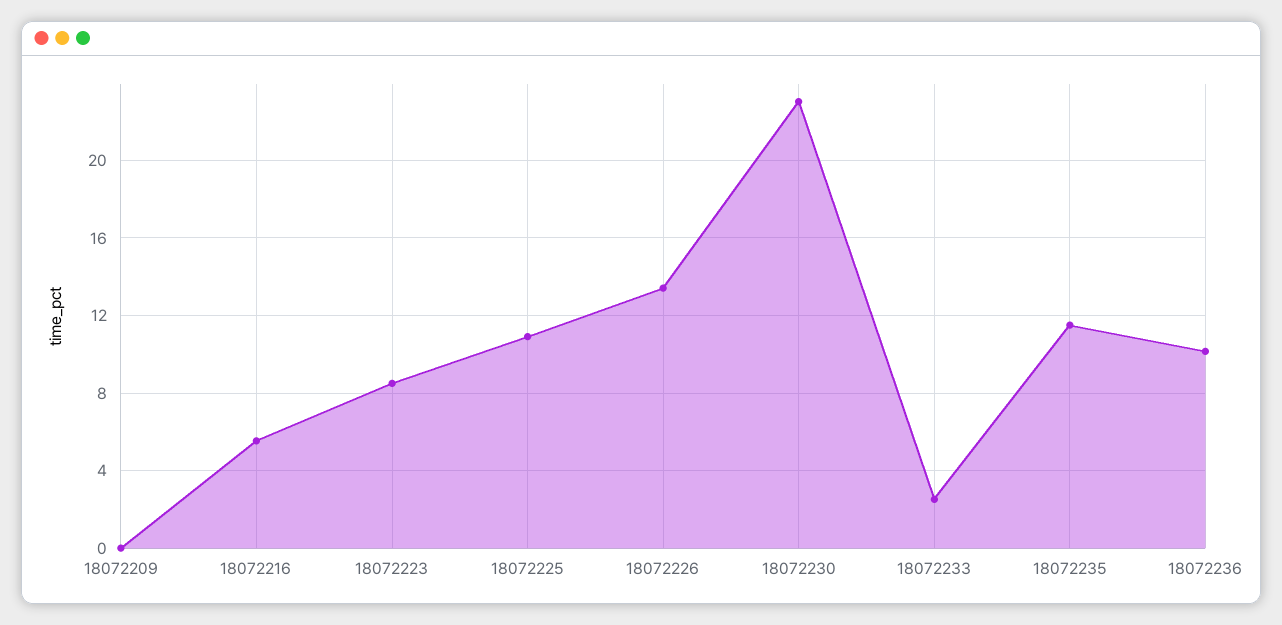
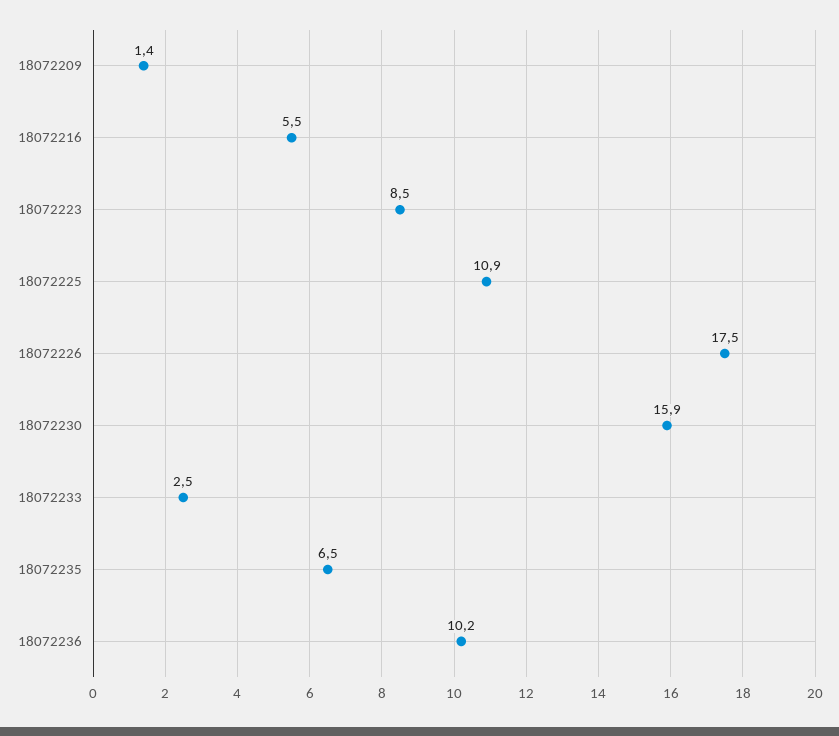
  {
-   "18072209": 0,
+   "18072209": 1.4,
    "18072216": 5.5,
    "18072223": 8.5,
    "18072225": 10.9,
-   "18072226": 13.5,
+   "18072226": 17.5,
-   "18072230": 23,
+   "18072230": 15.9,
    "18072233": 2.5,
-   "18072235": 11.5,
+   "18072235": 6.5,
    "18072236": 10.2
  }

